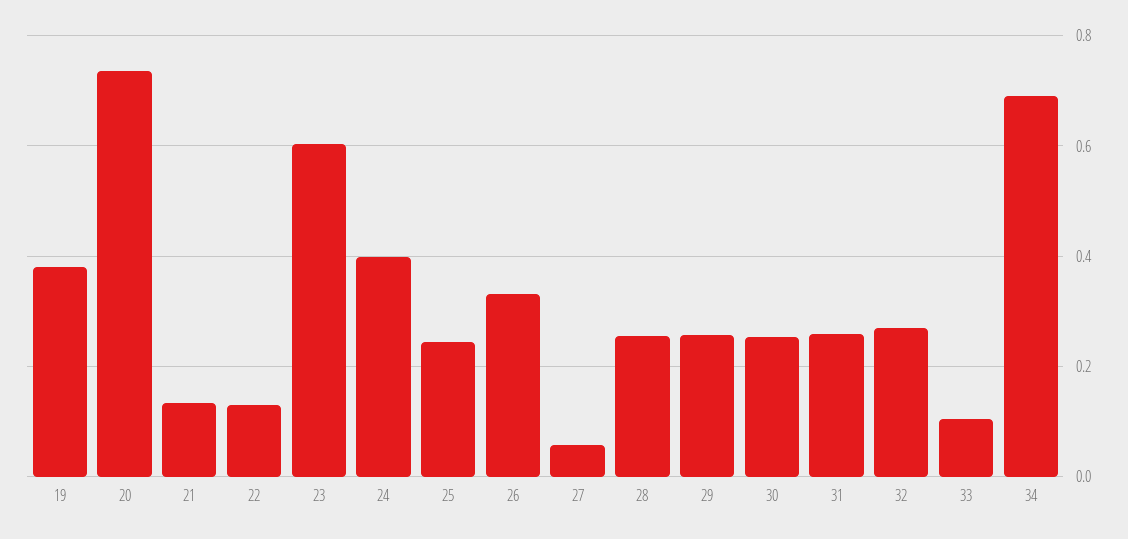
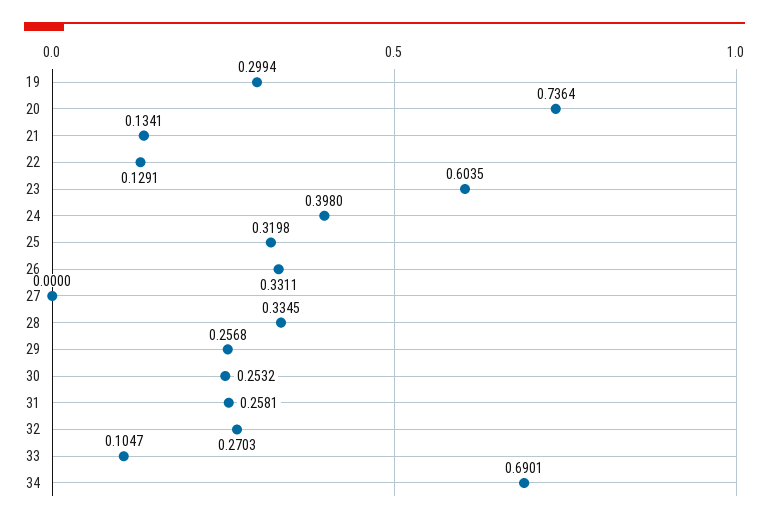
  {
-   "19": 0.38,
+   "19": 0.2994,
    "20": 0.7364,
    "21": 0.1341,
    "22": 0.1291,
    "23": 0.6035,
    "24": 0.398,
-   "25": 0.24,
+   "25": 0.3198,
    "26": 0.3311,
-   "27": 0.06,
+   "27": 0,
-   "28": 0.26,
+   "28": 0.3345,
    "29": 0.2568,
    "30": 0.2532,
    "31": 0.2581,
    "32": 0.2703,
    "33": 0.1047,
    "34": 0.6901
  }

